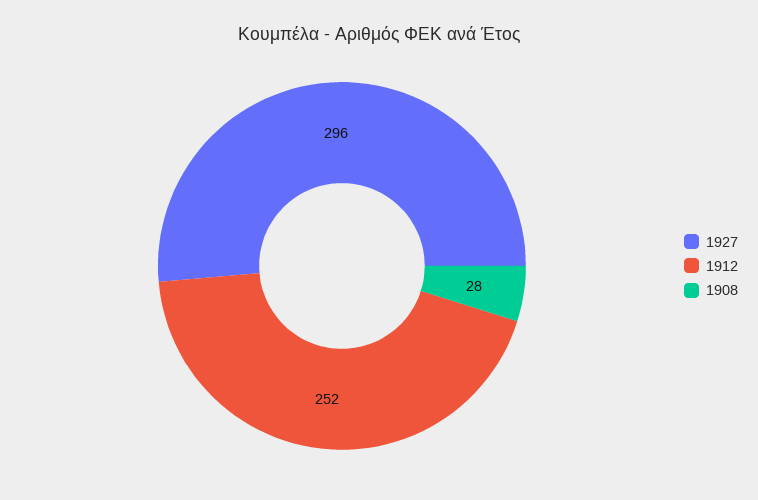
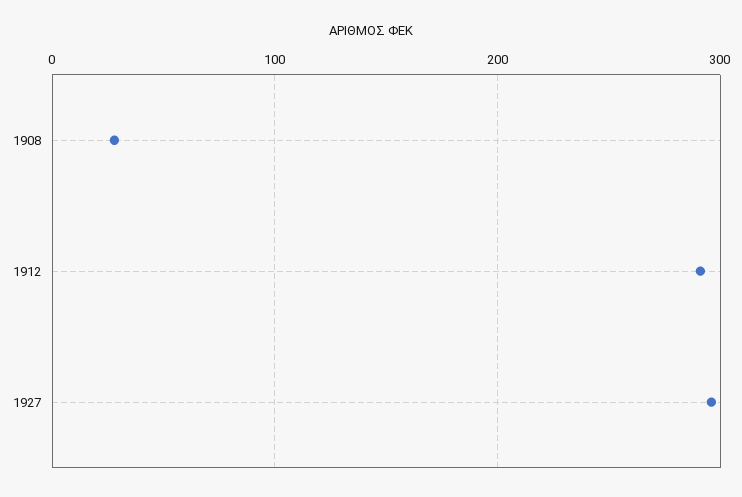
  {
    "1927": 296,
-   "1912": 252,
+   "1912": 290,
    "1908": 28
  }

